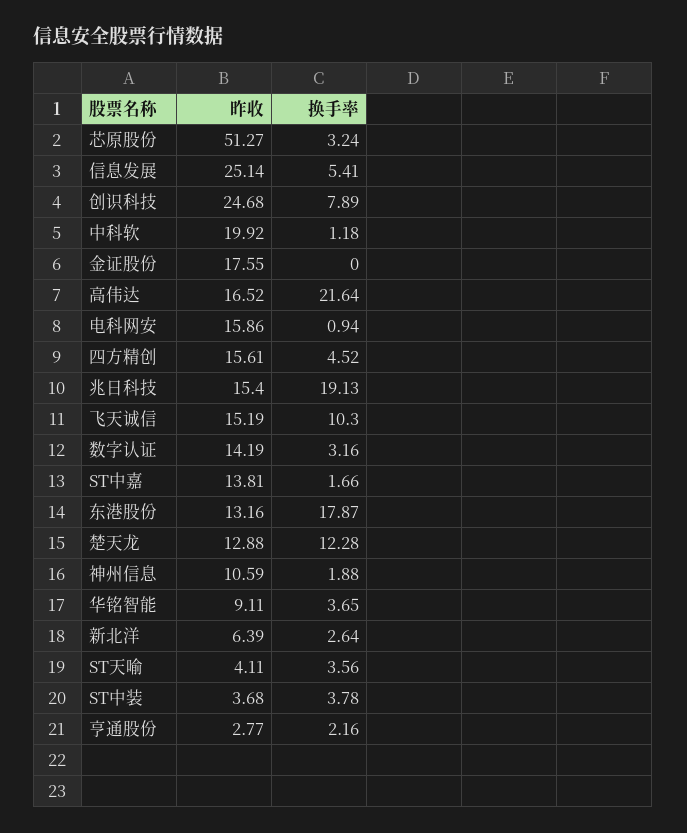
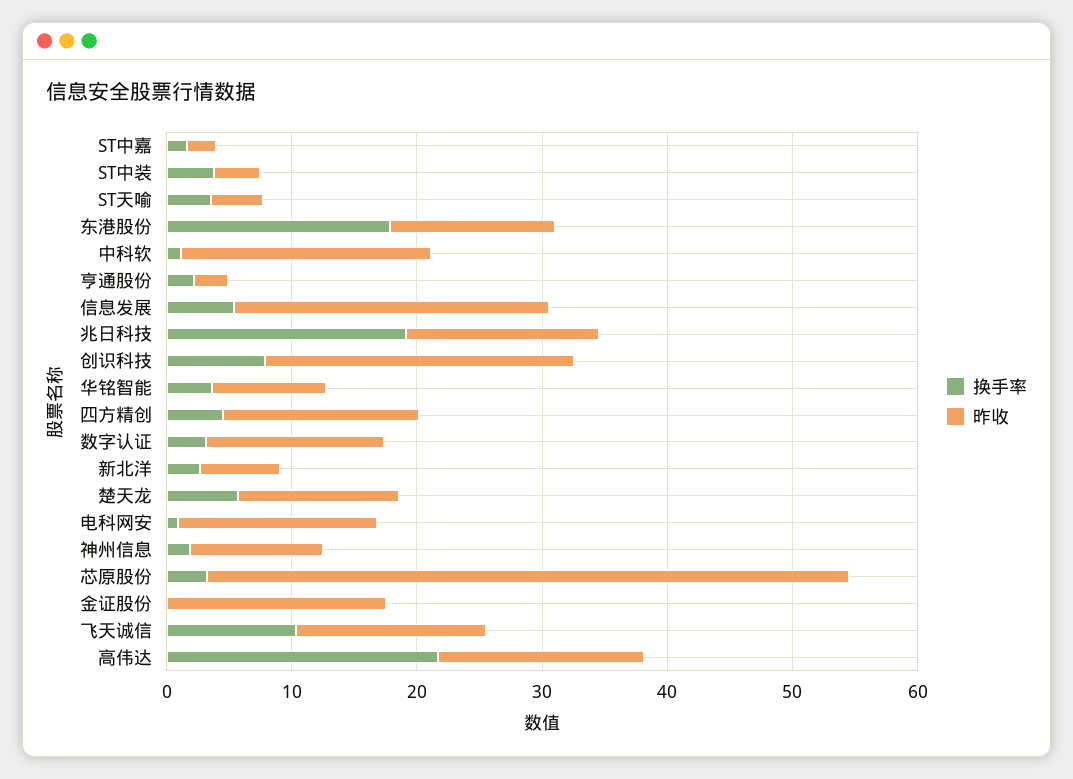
  {
    "昨收": {
      "芯原股份": 51.27,
      "信息发展": 25.14,
      "创识科技": 24.68,
      "中科软": 19.92,
      "金证股份": 17.55,
      "高伟达": 16.52,
      "电科网安": 15.86,
      "四方精创": 15.61,
      "兆日科技": 15.4,
      "飞天诚信": 15.19,
      "数字认证": 14.19,
-     "ST中嘉": 13.81,
+     "ST中嘉": 2,
      "东港股份": 13.16,
      "楚天龙": 12.88,
      "神州信息": 10.59,
      "华铭智能": 9.11,
      "新北洋": 6.39,
      "ST天喻": 4.11,
      "ST中装": 3.68,
      "亨通股份": 2.77
    },
    "换手率": {
      "芯原股份": 3.24,
      "信息发展": 5.41,
      "创识科技": 7.89,
      "中科软": 1.18,
      "金证股份": 0,
      "高伟达": 21.64,
      "电科网安": 0.94,
      "四方精创": 4.52,
      "兆日科技": 19.13,
      "飞天诚信": 10.3,
      "数字认证": 3.16,
      "ST中嘉": 1.66,
      "东港股份": 17.87,
-     "楚天龙": 12.28,
+     "楚天龙": 6,
      "神州信息": 1.88,
      "华铭智能": 3.65,
      "新北洋": 2.64,
      "ST天喻": 3.56,
      "ST中装": 3.78,
      "亨通股份": 2.16
    }
  }

